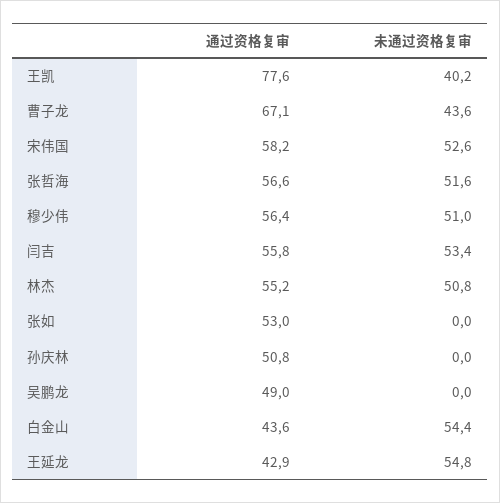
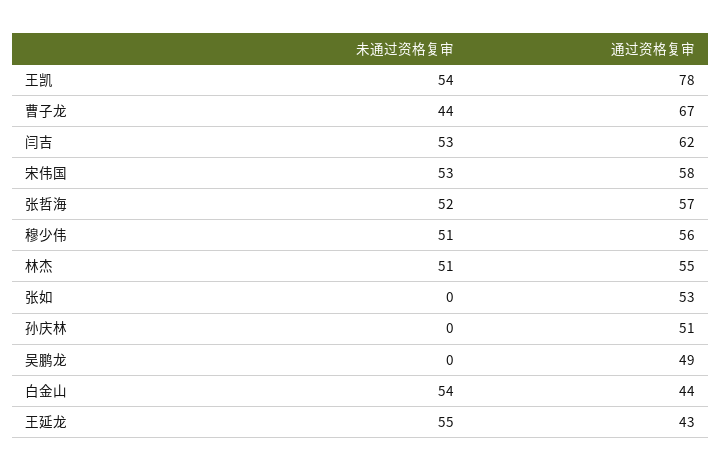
  {
    "通过资格复审": {
      "王凯": 77.6,
      "曹子龙": 67.1,
      "宋伟国": 58.2,
      "张哲海": 56.6,
      "穆少伟": 56.4,
-     "闫吉": 55.8,
+     "闫吉": 62,
      "林杰": 55.2,
      "张如": 53,
      "孙庆林": 50.8,
      "吴鹏龙": 49,
      "白金山": 43.6,
      "王延龙": 42.9
    },
    "未通过资格复审": {
-     "王凯": 40.2,
+     "王凯": 54,
      "曹子龙": 43.6,
      "宋伟国": 52.6,
      "张哲海": 51.6,
      "穆少伟": 51,
      "闫吉": 53.4,
      "林杰": 50.8,
      "张如": 0,
      "孙庆林": 0,
      "吴鹏龙": 0,
      "白金山": 54.4,
      "王延龙": 54.8
    }
  }

